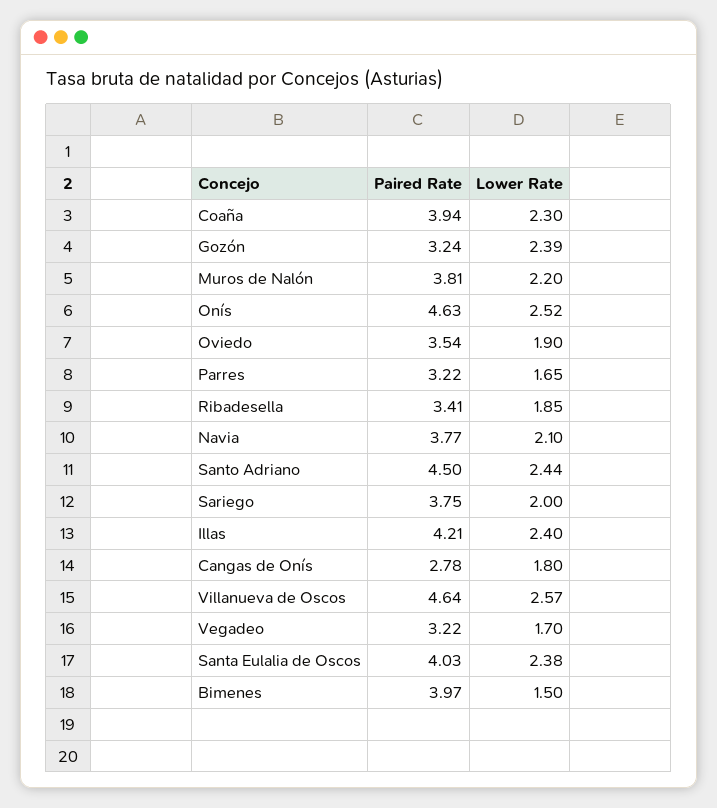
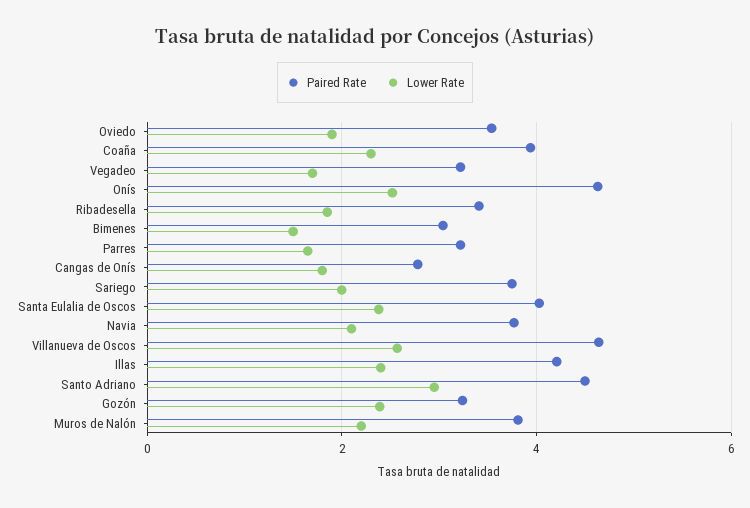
  {
    "Paired Rate": {
      "Coaña": 3.94,
      "Gozón": 3.24,
      "Muros de Nalón": 3.81,
      "Onís": 4.63,
      "Oviedo": 3.54,
      "Parres": 3.22,
      "Ribadesella": 3.41,
      "Navia": 3.77,
      "Santo Adriano": 4.5,
      "Sariego": 3.75,
      "Illas": 4.21,
      "Cangas de Onís": 2.78,
      "Villanueva de Oscos": 4.64,
      "Vegadeo": 3.22,
      "Santa Eulalia de Oscos": 4.03,
-     "Bimenes": 3.97
+     "Bimenes": 3
    },
    "Lower Rate": {
      "Coaña": 2.3,
      "Gozón": 2.39,
      "Muros de Nalón": 2.2,
      "Onís": 2.52,
      "Oviedo": 1.9,
      "Parres": 1.65,
      "Ribadesella": 1.85,
      "Navia": 2.1,
-     "Santo Adriano": 2.44,
+     "Santo Adriano": 3,
      "Sariego": 2,
      "Illas": 2.4,
      "Cangas de Onís": 1.8,
      "Villanueva de Oscos": 2.57,
      "Vegadeo": 1.7,
      "Santa Eulalia de Oscos": 2.38,
      "Bimenes": 1.5
    }
  }

